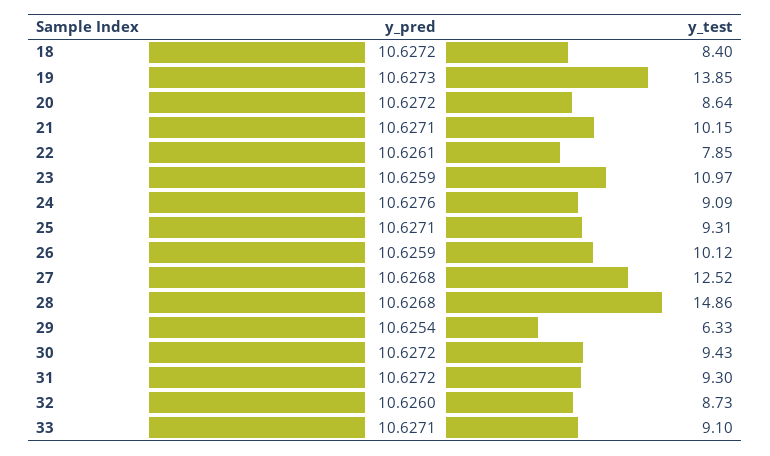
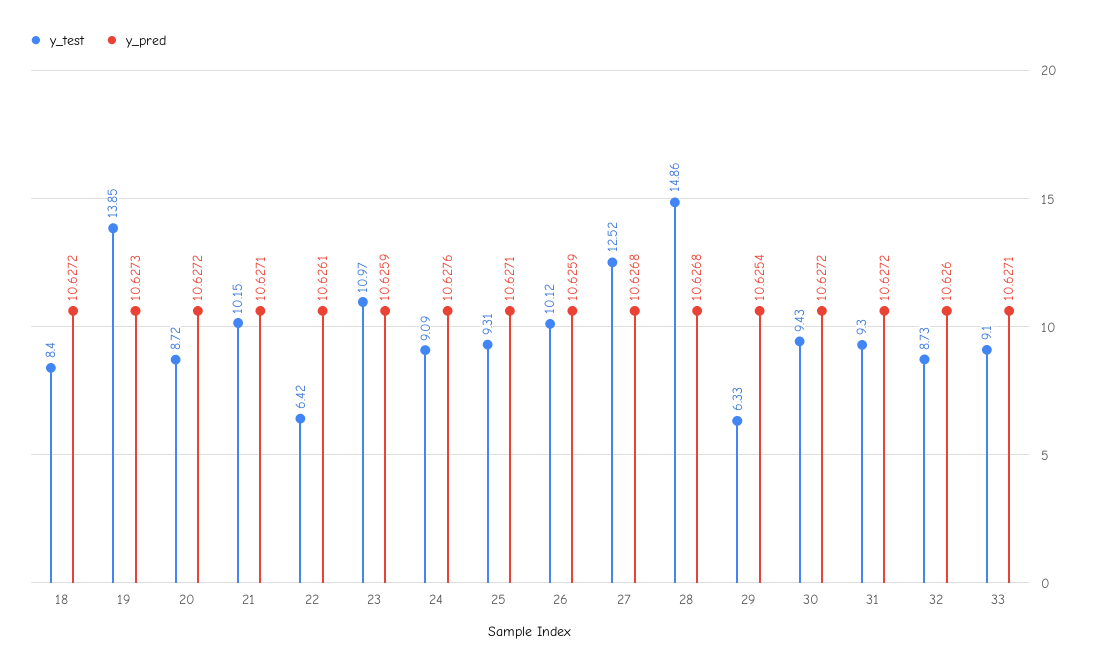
  {
    "y_pred": {
      "18": 10.6272,
      "19": 10.6273,
      "20": 10.6272,
      "21": 10.6271,
      "22": 10.6261,
      "23": 10.6259,
      "24": 10.6276,
      "25": 10.6271,
      "26": 10.6259,
      "27": 10.6268,
      "28": 10.6268,
      "29": 10.6254,
      "30": 10.6272,
      "31": 10.6272,
      "32": 10.626,
      "33": 10.6271
    },
    "y_test": {
      "18": 8.4,
      "19": 13.85,
-     "20": 8.64,
+     "20": 8.72,
      "21": 10.15,
-     "22": 7.85,
+     "22": 6.42,
      "23": 10.97,
      "24": 9.09,
      "25": 9.31,
      "26": 10.12,
      "27": 12.52,
      "28": 14.86,
      "29": 6.33,
      "30": 9.43,
      "31": 9.3,
      "32": 8.73,
      "33": 9.1
    }
  }

